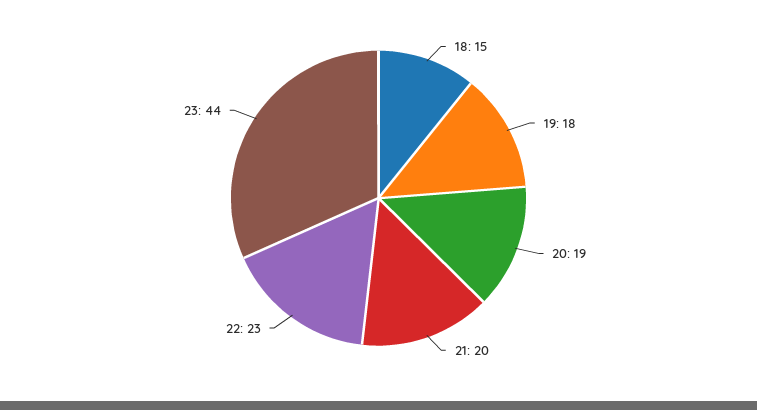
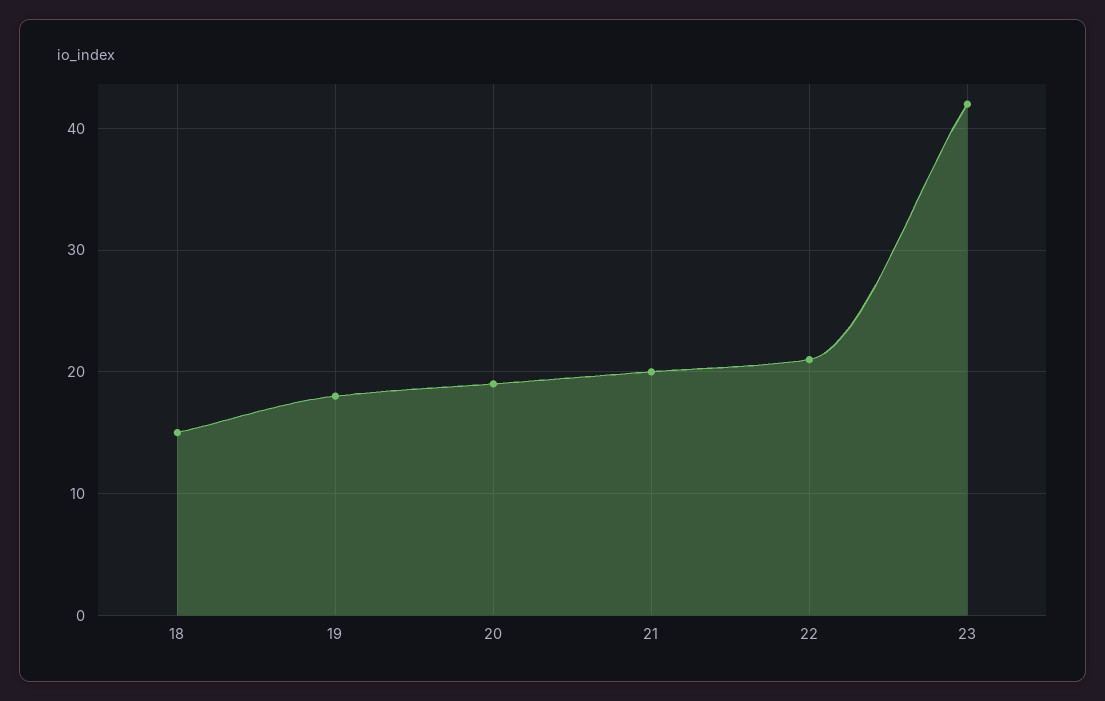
  {
    "18": 15,
    "19": 18,
    "20": 19,
    "21": 20,
-   "22": 23,
+   "22": 21,
-   "23": 44
+   "23": 42
  }

